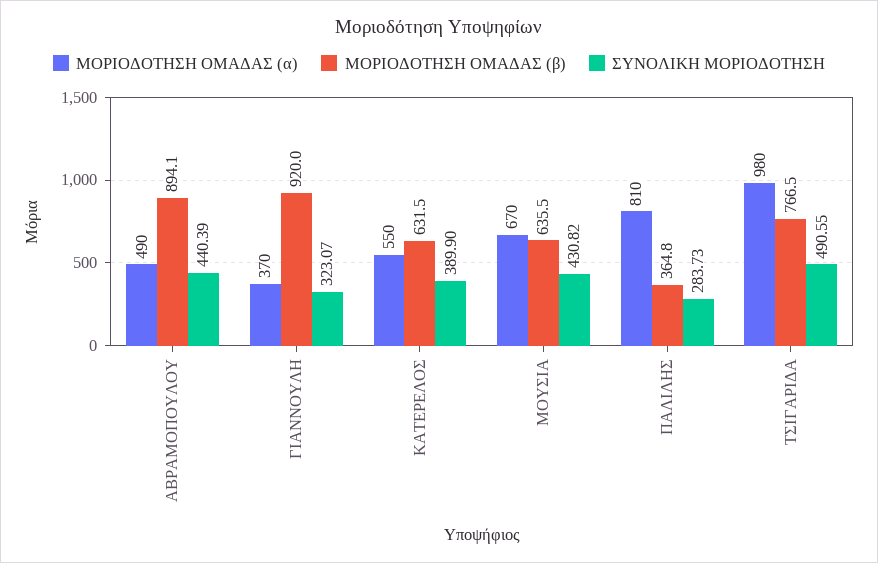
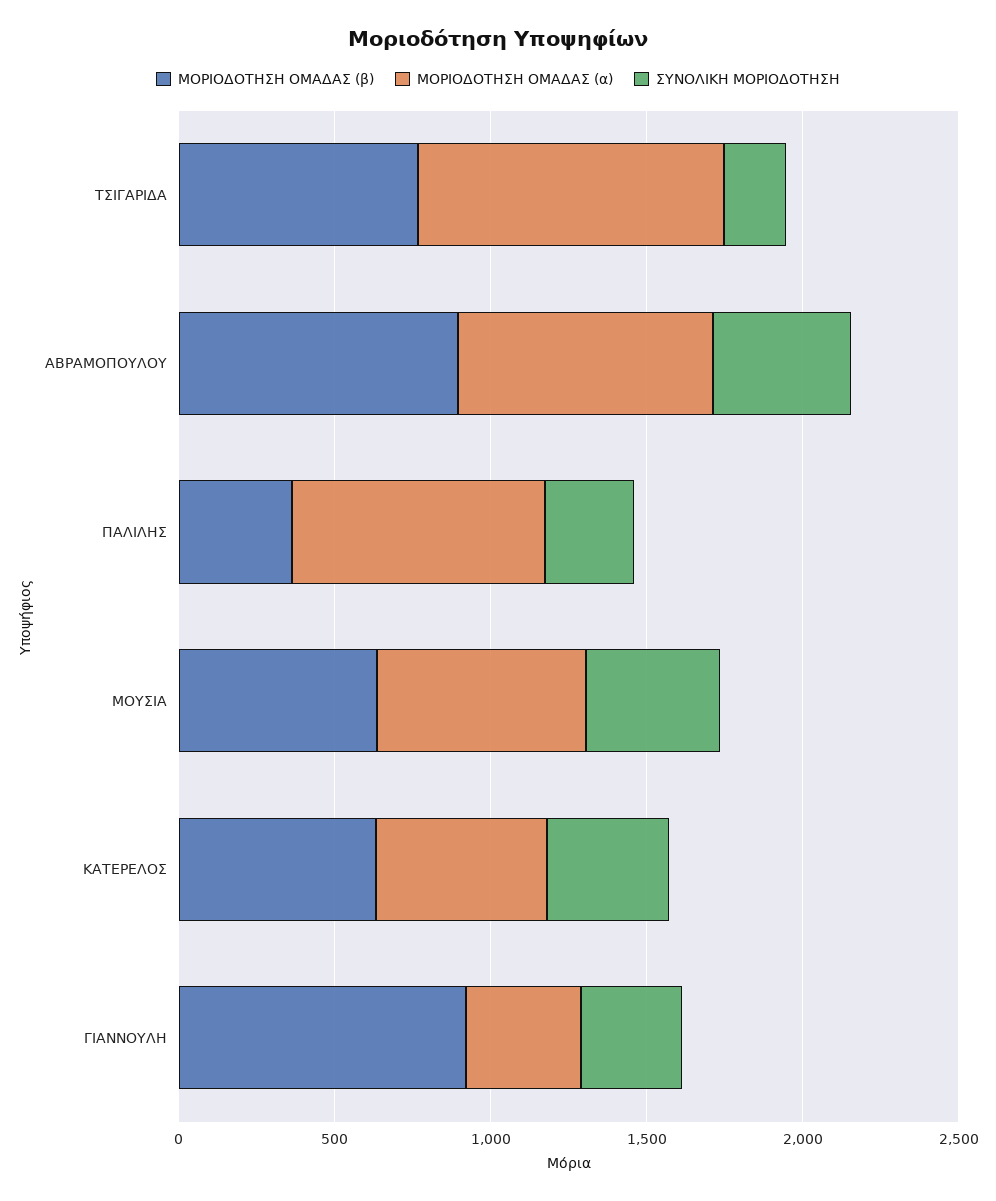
  {
    "ΜΟΡΙΟΔΟΤΗΣΗ ΟΜΑΔΑΣ (α)": {
-     "ΑΒΡΑΜΟΠΟΥΛΟΥ": 490,
+     "ΑΒΡΑΜΟΠΟΥΛΟΥ": 800,
      "ΓΙΑΝΝΟΥΛΗ": 370,
      "ΚΑΤΕΡΕΛΟΣ": 550,
      "ΜΟΥΣΙΑ": 670,
      "ΠΑΛΙΛΗΣ": 810,
      "ΤΣΙΓΑΡΙΔΑ": 980
    },
    "ΜΟΡΙΟΔΟΤΗΣΗ ΟΜΑΔΑΣ (β)": {
      "ΑΒΡΑΜΟΠΟΥΛΟΥ": 894.1,
      "ΓΙΑΝΝΟΥΛΗ": 920,
      "ΚΑΤΕΡΕΛΟΣ": 631.5,
      "ΜΟΥΣΙΑ": 635.5,
      "ΠΑΛΙΛΗΣ": 364.8,
      "ΤΣΙΓΑΡΙΔΑ": 766.5
    },
    "ΣΥΝΟΛΙΚΗ ΜΟΡΙΟΔΟΤΗΣΗ": {
      "ΑΒΡΑΜΟΠΟΥΛΟΥ": 440.39,
      "ΓΙΑΝΝΟΥΛΗ": 323.07,
      "ΚΑΤΕΡΕΛΟΣ": 389.9,
      "ΜΟΥΣΙΑ": 430.82,
      "ΠΑΛΙΛΗΣ": 283.73,
-     "ΤΣΙΓΑΡΙΔΑ": 490.55
+     "ΤΣΙΓΑΡΙΔΑ": 200
    }
  }

